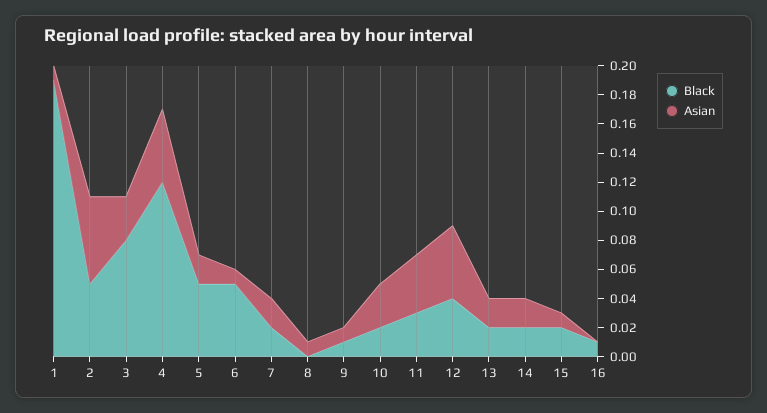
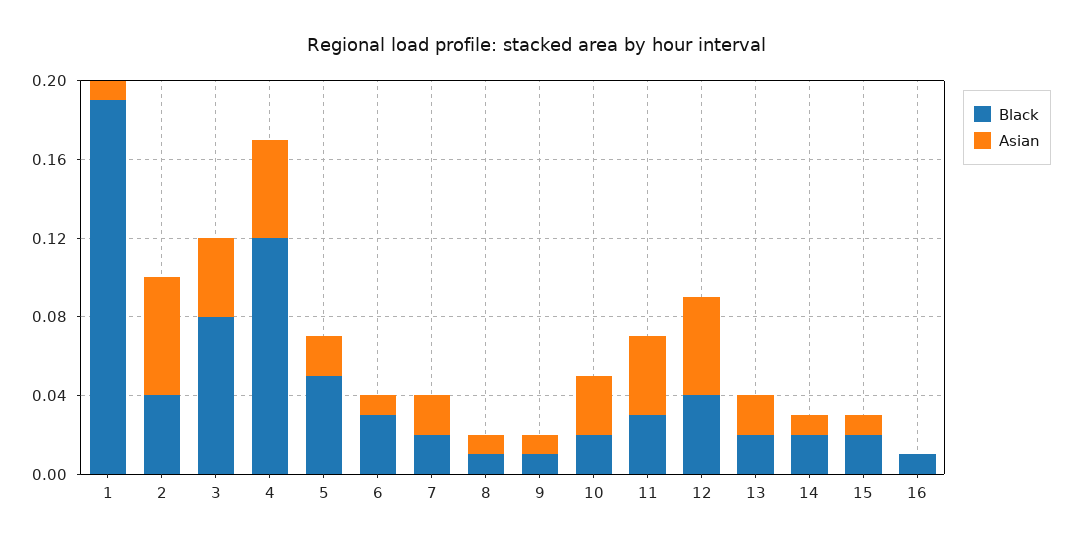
  {
    "Black": {
      "1": 0.19,
-     "2": 0.05,
+     "2": 0.04,
      "3": 0.08,
      "4": 0.12,
      "5": 0.05,
-     "6": 0.05,
+     "6": 0.03,
      "7": 0.02,
-     "8": 0,
+     "8": 0.01,
      "9": 0.01,
      "10": 0.02,
      "11": 0.03,
      "12": 0.04,
      "13": 0.02,
      "14": 0.02,
      "15": 0.02,
      "16": 0.01
    },
    "Asian": {
      "1": 0.01,
      "2": 0.06,
-     "3": 0.03,
+     "3": 0.04,
      "4": 0.05,
      "5": 0.02,
      "6": 0.01,
      "7": 0.02,
      "8": 0.01,
      "9": 0.01,
      "10": 0.03,
      "11": 0.04,
      "12": 0.05,
      "13": 0.02,
-     "14": 0.02,
+     "14": 0.01,
      "15": 0.01,
      "16": 0
    }
  }

